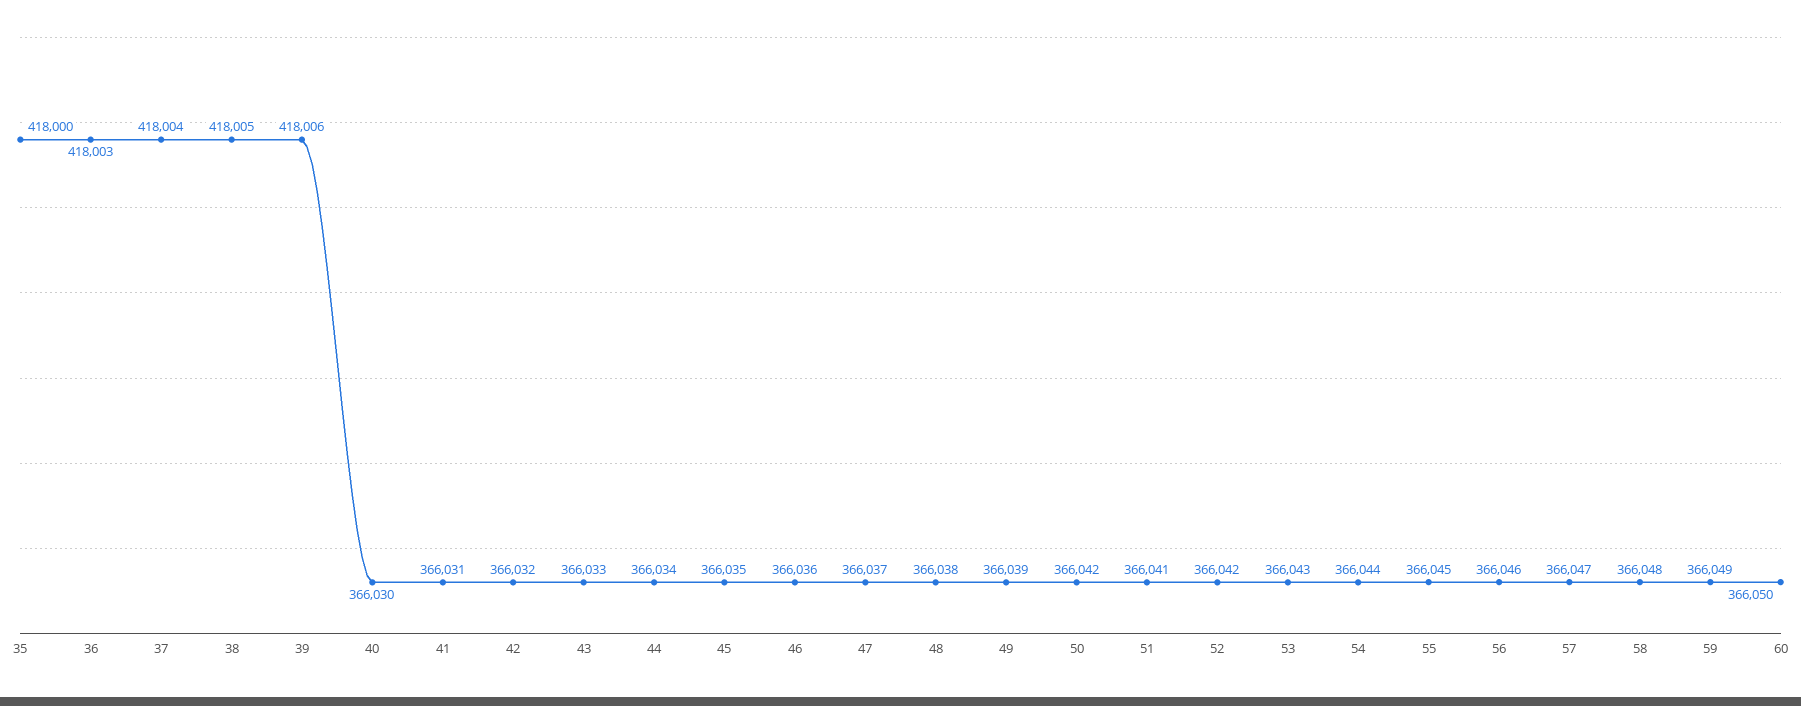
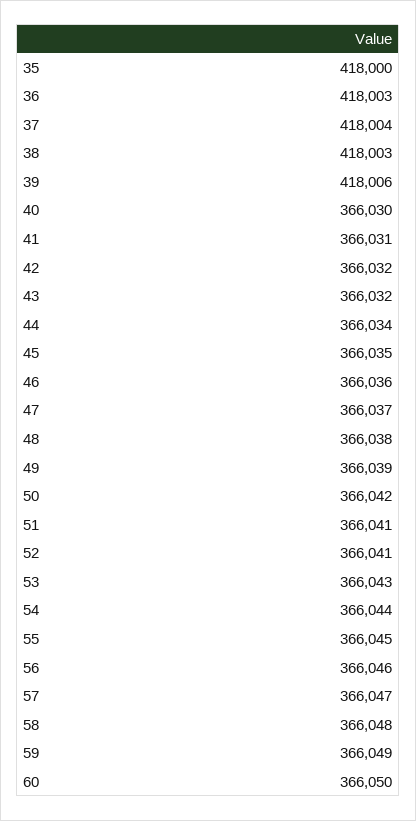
  {
    "35": 418000,
    "36": 418003,
    "37": 418004,
-   "38": 418005,
+   "38": 418003,
    "39": 418006,
    "40": 366030,
    "41": 366031,
    "42": 366032,
-   "43": 366033,
+   "43": 366032,
    "44": 366034,
    "45": 366035,
    "46": 366036,
    "47": 366037,
    "48": 366038,
    "49": 366039,
    "50": 366042,
    "51": 366041,
-   "52": 366042,
+   "52": 366041,
    "53": 366043,
    "54": 366044,
    "55": 366045,
    "56": 366046,
    "57": 366047,
    "58": 366048,
    "59": 366049,
    "60": 366050
  }

